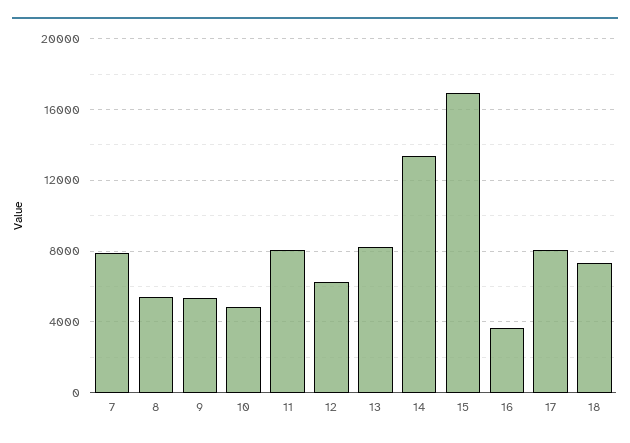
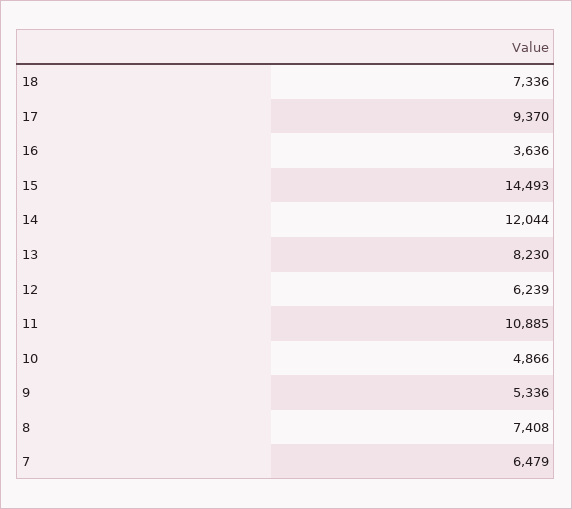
  {
-   "7": 8000,
+   "7": 6479,
-   "8": 5500,
+   "8": 7408,
    "9": 5336,
    "10": 4866,
-   "11": 8000,
+   "11": 10885,
    "12": 6239,
    "13": 8230,
-   "14": 13500,
+   "14": 12044,
-   "15": 17000,
+   "15": 14493,
    "16": 3636,
-   "17": 8000,
+   "17": 9370,
    "18": 7336
  }

